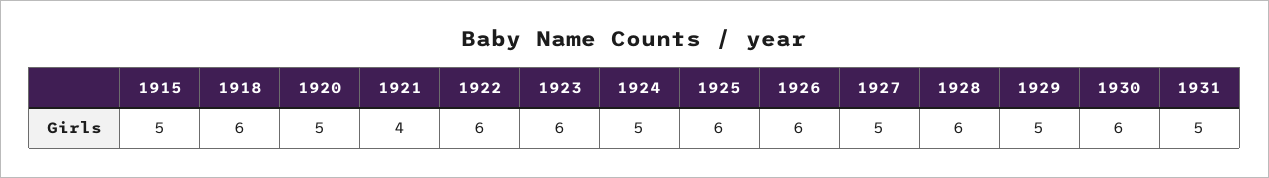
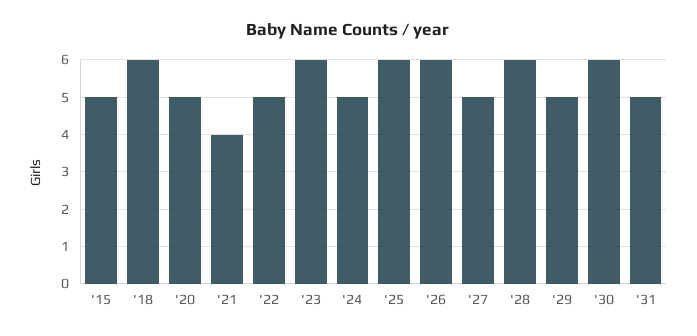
  {
    "1915": 5,
    "1918": 6,
    "1920": 5,
    "1921": 4,
-   "1922": 6,
+   "1922": 5,
    "1923": 6,
    "1924": 5,
    "1925": 6,
    "1926": 6,
    "1927": 5,
    "1928": 6,
    "1929": 5,
    "1930": 6,
    "1931": 5
  }

